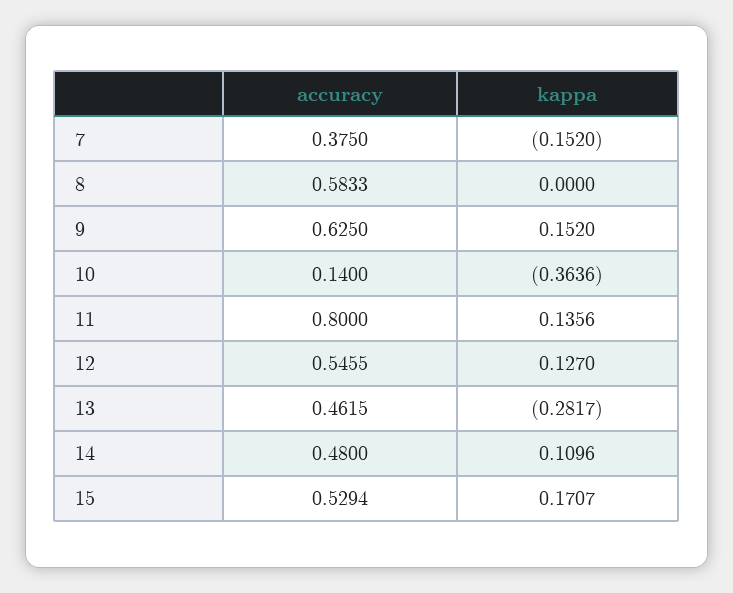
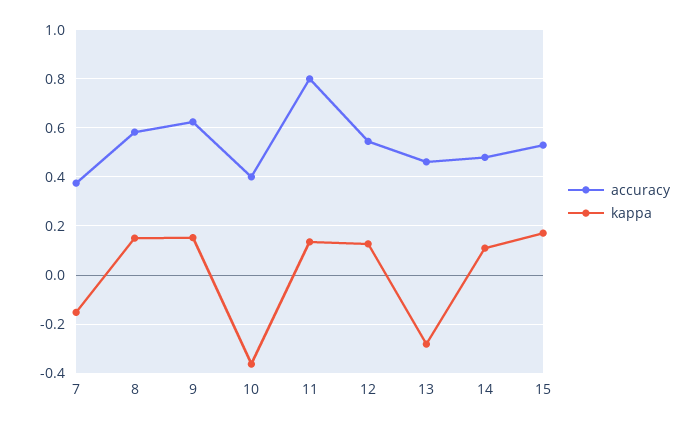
  {
    "accuracy": {
      "7": 0.375,
      "8": 0.5833,
      "9": 0.625,
-     "10": 0.14,
+     "10": 0.4,
      "11": 0.8,
      "12": 0.5455,
      "13": 0.4615,
      "14": 0.48,
      "15": 0.5294
    },
    "kappa": {
      "7": -0.152,
-     "8": 0,
+     "8": 0.15,
      "9": 0.152,
      "10": -0.3636,
      "11": 0.1356,
      "12": 0.127,
      "13": -0.2817,
      "14": 0.1096,
      "15": 0.1707
    }
  }

